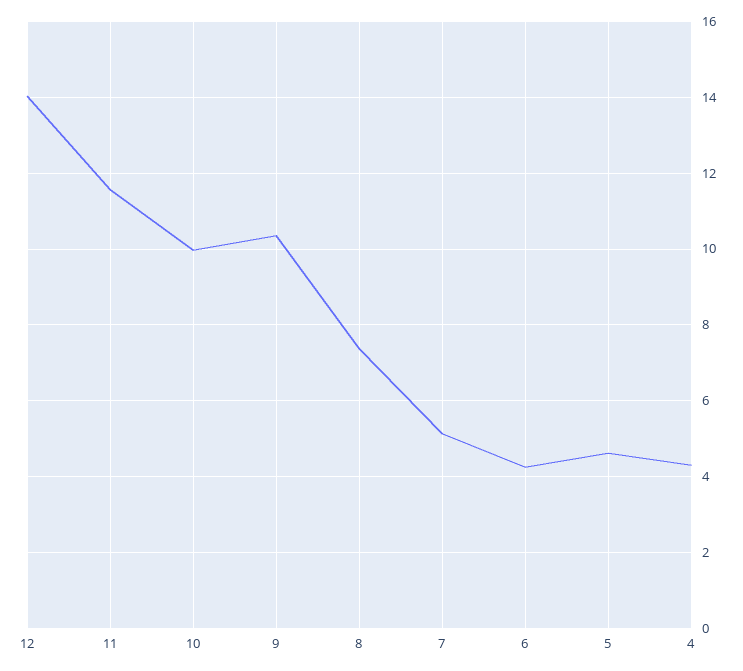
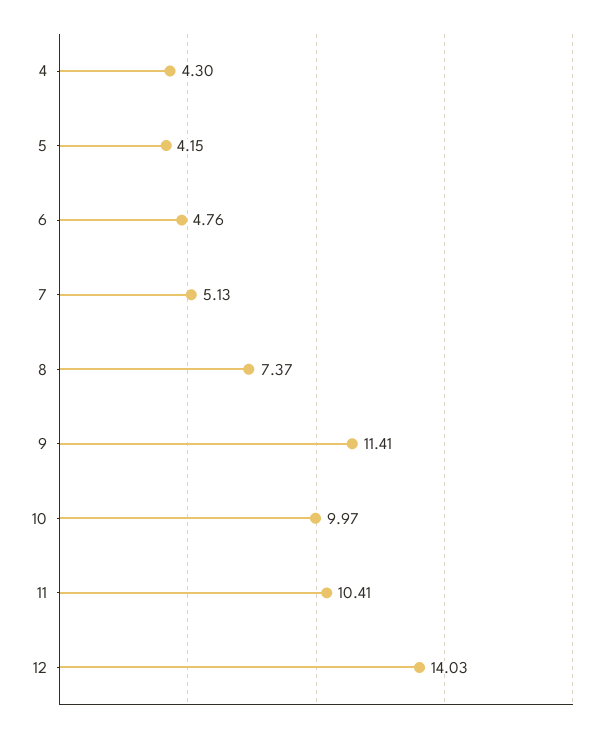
  {
    "12": 14.03,
-   "11": 11.6,
+   "11": 10.41,
    "10": 9.97,
-   "9": 10.4,
+   "9": 11.41,
    "8": 7.37,
    "7": 5.13,
-   "6": 4.2,
+   "6": 4.76,
-   "5": 4.6,
+   "5": 4.15,
    "4": 4.3
  }

